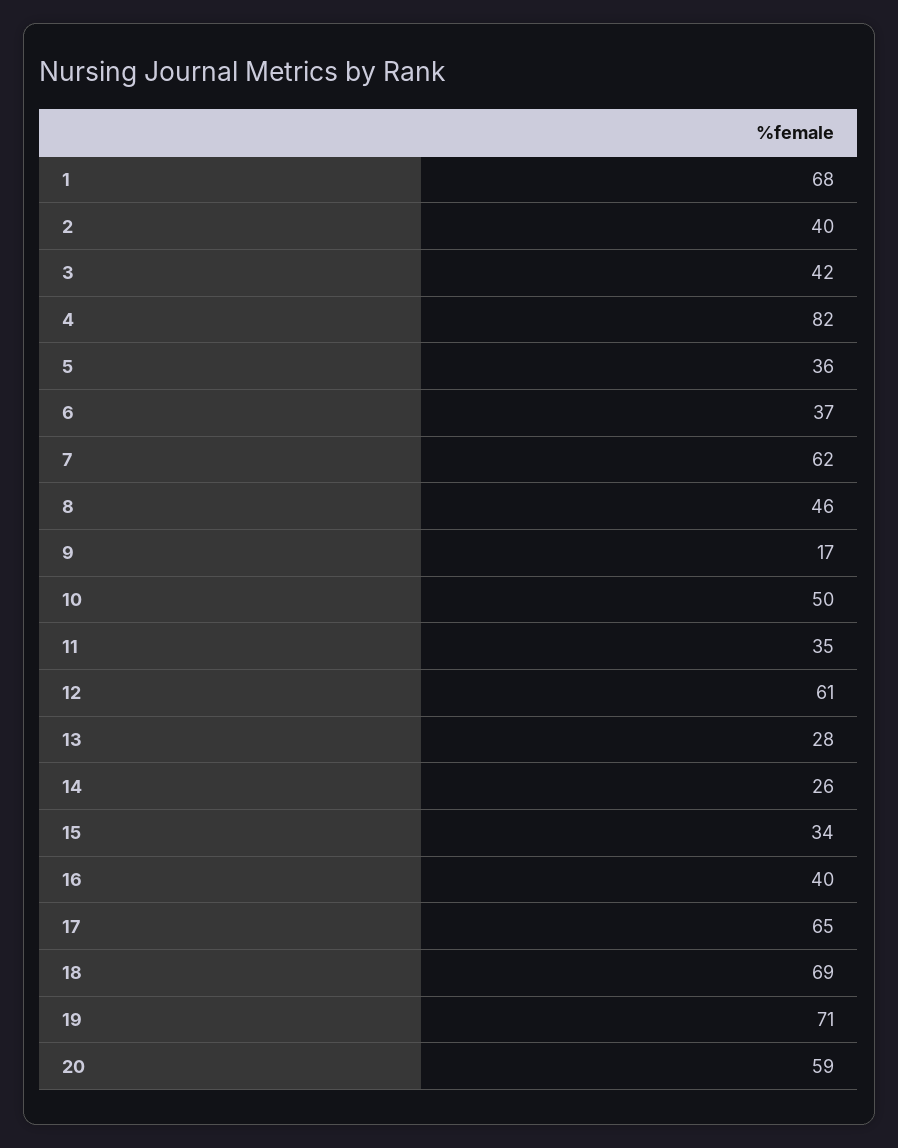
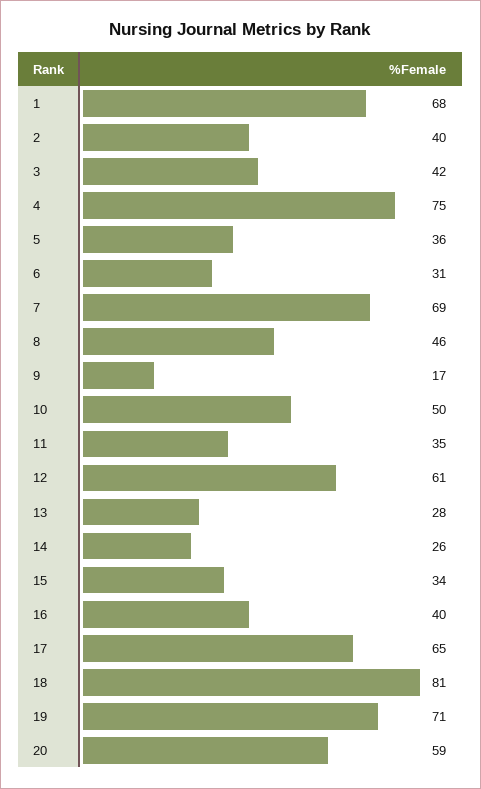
  {
    "1": 68,
    "2": 40,
    "3": 42,
-   "4": 82,
+   "4": 75,
    "5": 36,
-   "6": 37,
+   "6": 31,
-   "7": 62,
+   "7": 69,
    "8": 46,
    "9": 17,
    "10": 50,
    "11": 35,
    "12": 61,
    "13": 28,
    "14": 26,
    "15": 34,
    "16": 40,
    "17": 65,
-   "18": 69,
+   "18": 81,
    "19": 71,
    "20": 59
  }

